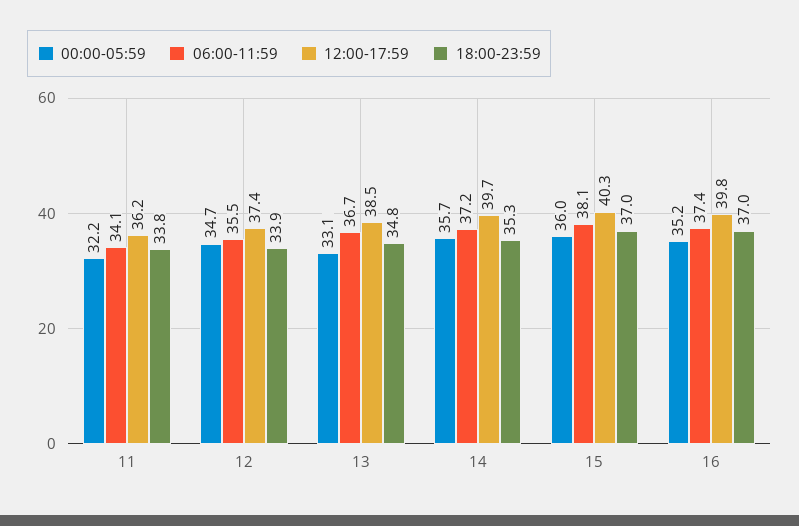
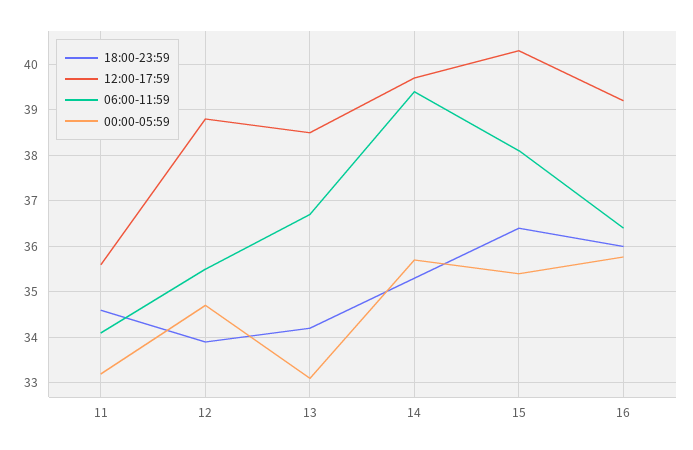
  {
    "00:00-05:59": {
-     "11": 32.2,
+     "11": 33.2,
      "12": 34.7,
      "13": 33.1,
      "14": 35.7,
-     "15": 36,
+     "15": 35.4,
-     "16": 35.2
+     "16": 35.8
    },
    "06:00-11:59": {
      "11": 34.1,
      "12": 35.5,
      "13": 36.7,
-     "14": 37.2,
+     "14": 39.4,
      "15": 38.1,
-     "16": 37.4
+     "16": 36.4
    },
    "12:00-17:59": {
-     "11": 36.2,
+     "11": 35.6,
-     "12": 37.4,
+     "12": 38.8,
      "13": 38.5,
      "14": 39.7,
      "15": 40.3,
-     "16": 39.8
+     "16": 39.2
    },
    "18:00-23:59": {
-     "11": 33.8,
+     "11": 34.6,
      "12": 33.9,
-     "13": 34.8,
+     "13": 34.2,
      "14": 35.3,
-     "15": 37,
+     "15": 36.4,
-     "16": 37
+     "16": 36
    }
  }

